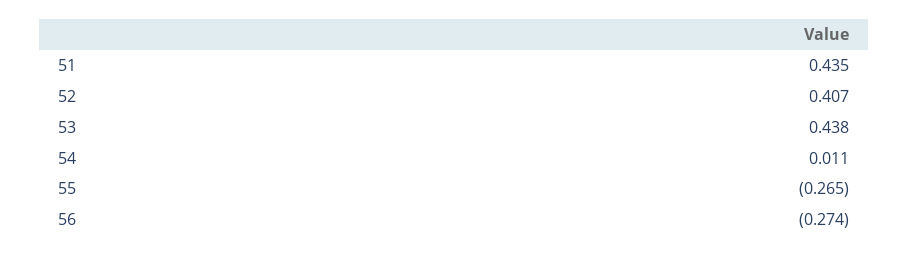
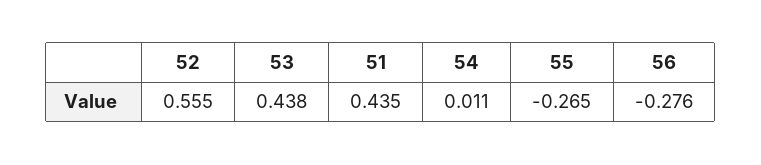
  {
    "51": 0.435,
-   "52": 0.407,
+   "52": 0.555,
    "53": 0.438,
    "54": 0.011,
    "55": -0.265,
-   "56": -0.274
+   "56": -0.276
  }

